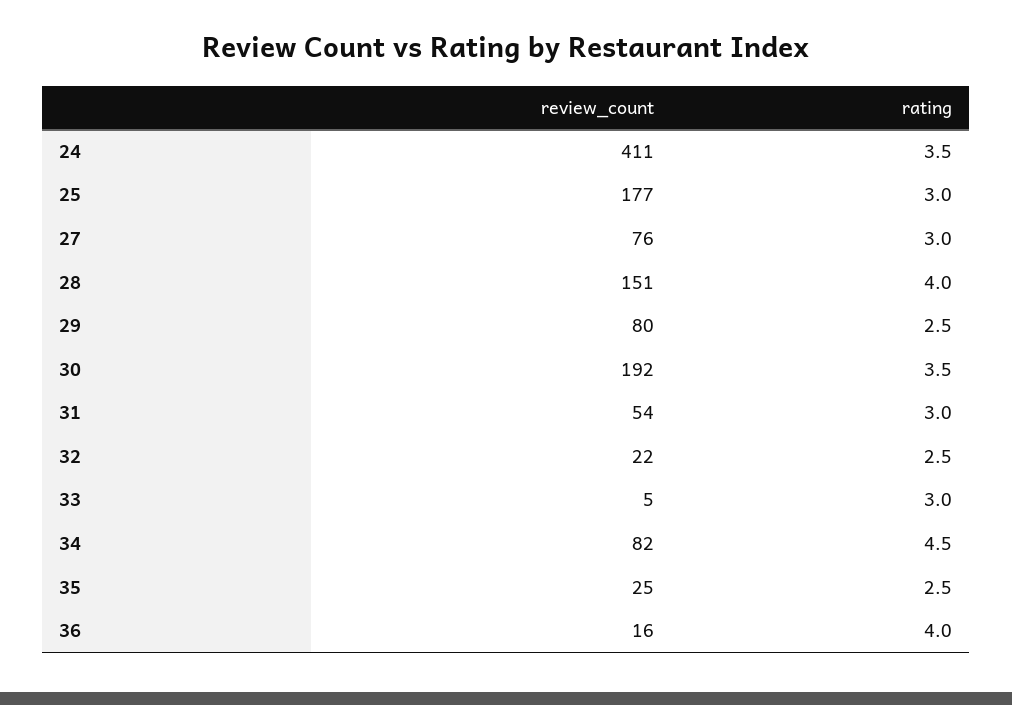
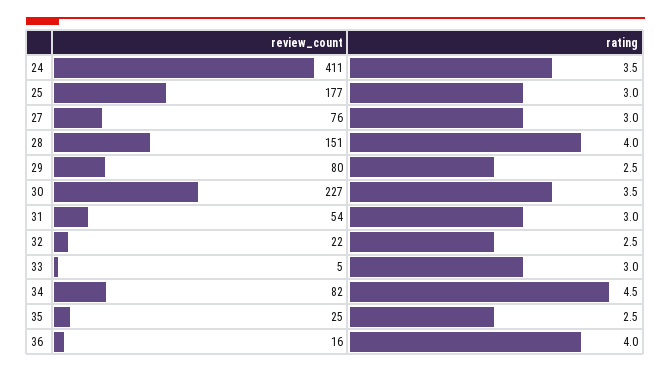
  {
    "review_count": {
      "24": 411,
      "25": 177,
      "27": 76,
      "28": 151,
      "29": 80,
-     "30": 192,
+     "30": 227,
      "31": 54,
      "32": 22,
      "33": 5,
      "34": 82,
      "35": 25,
      "36": 16
    },
    "rating": {
      "24": 3.5,
      "25": 3,
      "27": 3,
      "28": 4,
      "29": 2.5,
      "30": 3.5,
      "31": 3,
      "32": 2.5,
      "33": 3,
      "34": 4.5,
      "35": 2.5,
      "36": 4
    }
  }

